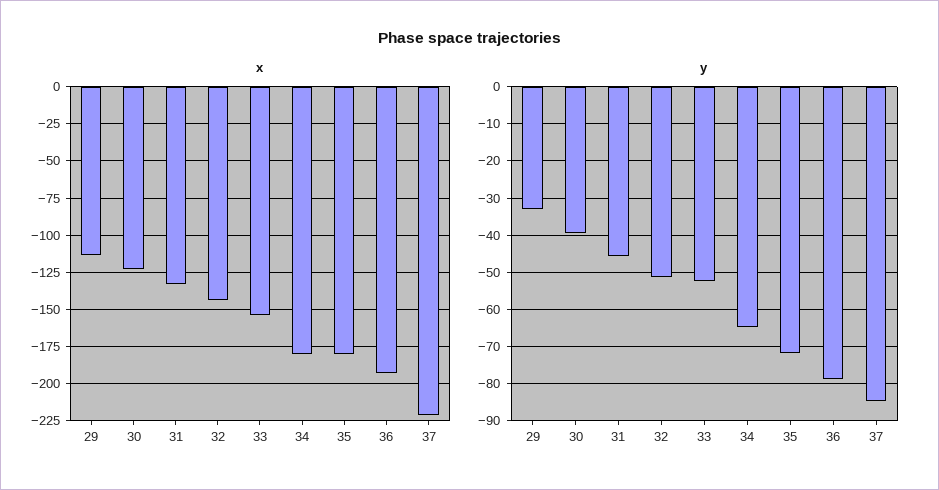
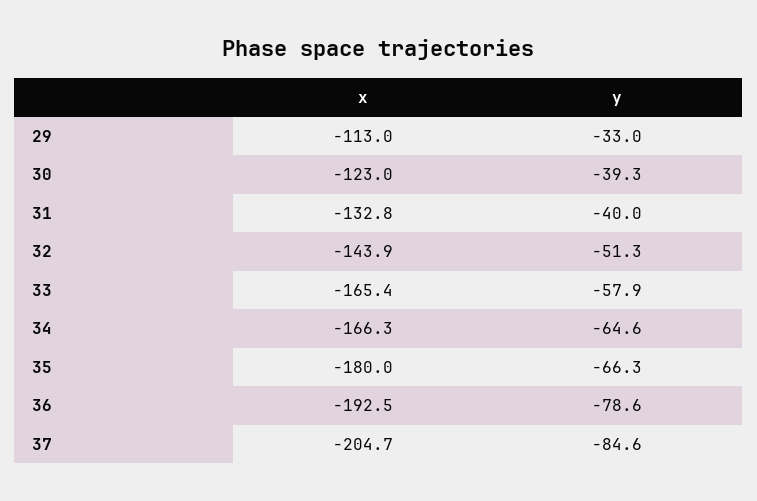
  {
    "x": {
      "29": -113,
      "30": -123,
      "31": -132.8,
      "32": -143.9,
-     "33": -155,
+     "33": -165.4,
-     "34": -180,
+     "34": -166.3,
      "35": -180,
      "36": -192.5,
-     "37": -220
+     "37": -204.7
    },
    "y": {
      "29": -33,
      "30": -39.3,
-     "31": -46,
+     "31": -40,
      "32": -51.3,
-     "33": -52,
+     "33": -57.9,
      "34": -64.6,
-     "35": -72,
+     "35": -66.3,
      "36": -78.6,
      "37": -84.6
    }
  }

